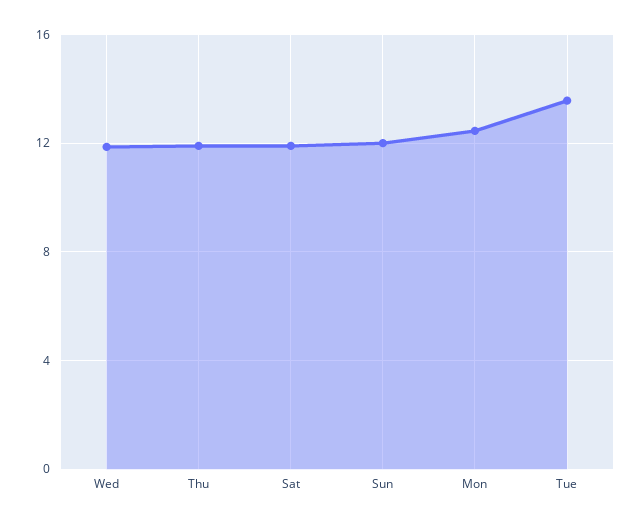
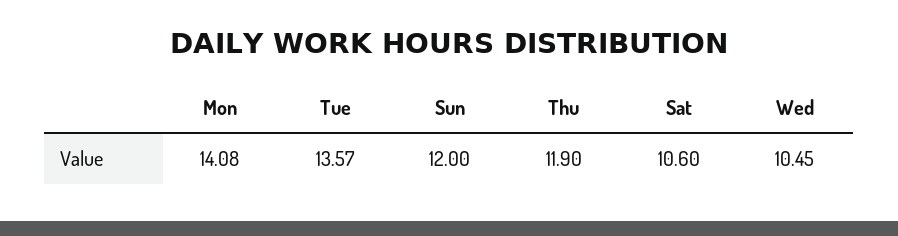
  {
-   "Wed": 12,
+   "Wed": 10.45,
    "Thu": 11.9,
-   "Sat": 12,
+   "Sat": 10.6,
    "Sun": 12,
-   "Mon": 12.5,
+   "Mon": 14.08,
    "Tue": 13.57
  }

